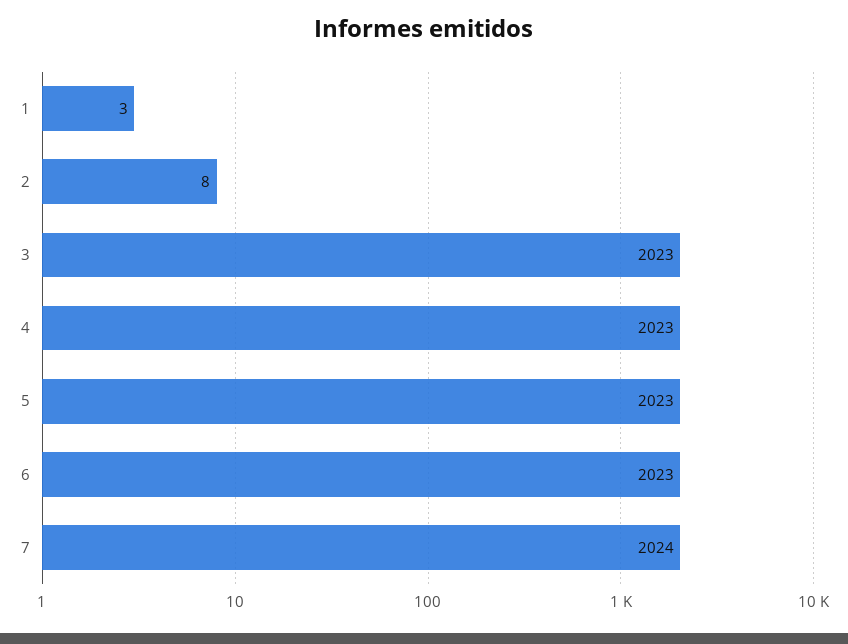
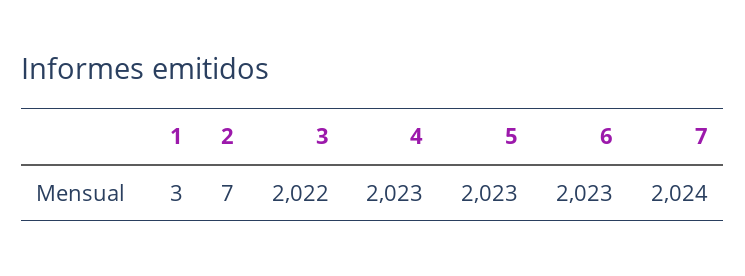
  {
    "1": 3,
-   "2": 8,
+   "2": 7,
-   "3": 2023,
+   "3": 2022,
    "4": 2023,
    "5": 2023,
    "6": 2023,
    "7": 2024
  }

